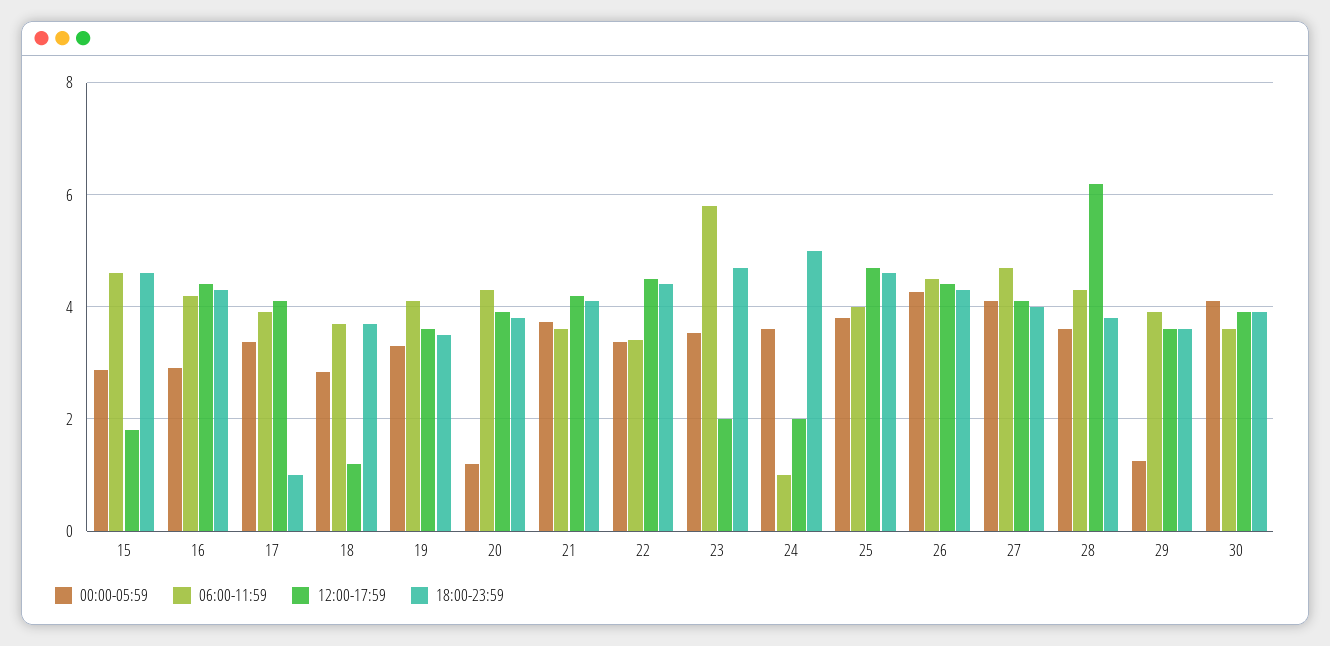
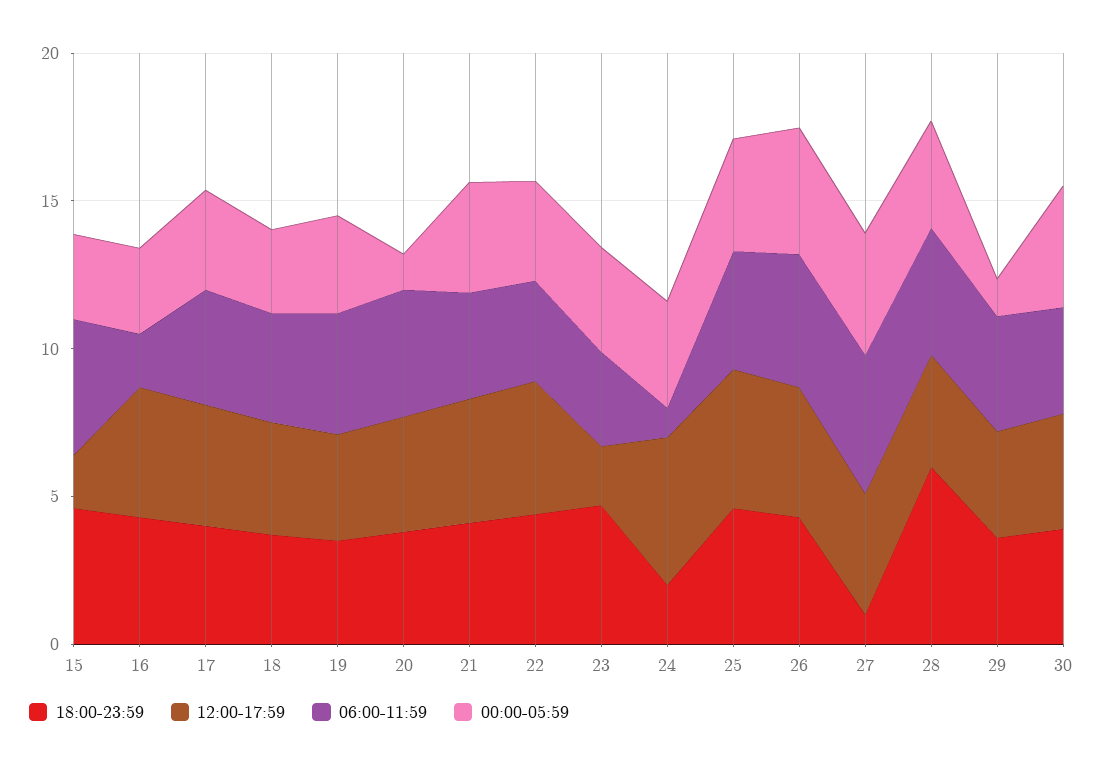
  {
    "00:00-05:59": {
      "15": 2.8,
      "16": 3,
      "17": 3.4,
      "18": 2.8,
      "19": 3.4,
      "20": 1.2,
      "21": 3.8,
      "22": 3.4,
      "23": 3.6,
      "24": 3.6,
      "25": 3.8,
      "26": 4.2,
      "27": 4.2,
      "28": 3.6,
      "29": 1.2,
      "30": 4.2
    },
    "06:00-11:59": {
      "15": 4.6,
-     "16": 4.2,
+     "16": 2,
      "17": 4,
      "18": 3.8,
      "19": 4.2,
      "20": 4.4,
      "21": 3.6,
      "22": 3.4,
-     "23": 5.8,
+     "23": 3,
      "24": 1,
      "25": 4,
      "26": 4.6,
      "27": 4.8,
      "28": 4.4,
      "29": 4,
      "30": 3.6
    },
    "12:00-17:59": {
      "15": 1.8,
      "16": 4.4,
      "17": 4.2,
-     "18": 1.2,
+     "18": 4,
      "19": 3.6,
      "20": 4,
      "21": 4.2,
      "22": 4.6,
      "23": 2,
-     "24": 2,
+     "24": 5,
      "25": 4.8,
      "26": 4.4,
      "27": 4.2,
-     "28": 6.2,
+     "28": 4,
      "29": 3.6,
      "30": 4
    },
    "18:00-23:59": {
      "15": 4.6,
      "16": 4.4,
-     "17": 1,
+     "17": 4,
      "18": 3.8,
      "19": 3.6,
      "20": 3.8,
      "21": 4.2,
      "22": 4.4,
      "23": 4.8,
-     "24": 5,
+     "24": 2,
      "25": 4.6,
      "26": 4.4,
-     "27": 4,
+     "27": 1,
-     "28": 3.8,
+     "28": 6,
      "29": 3.6,
      "30": 4
    }
  }

